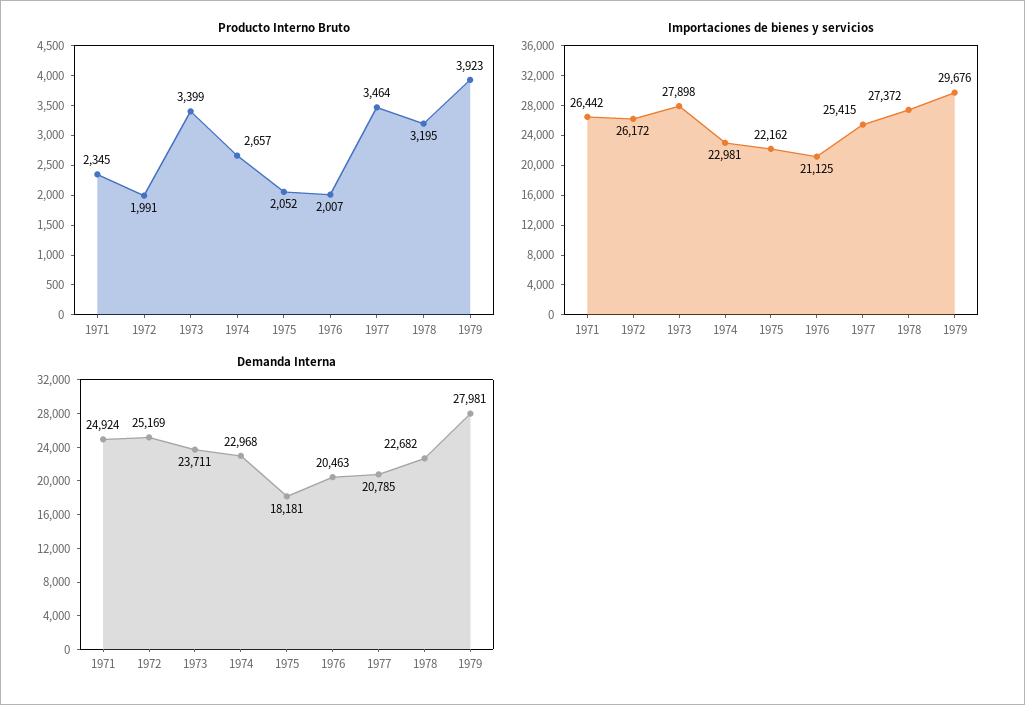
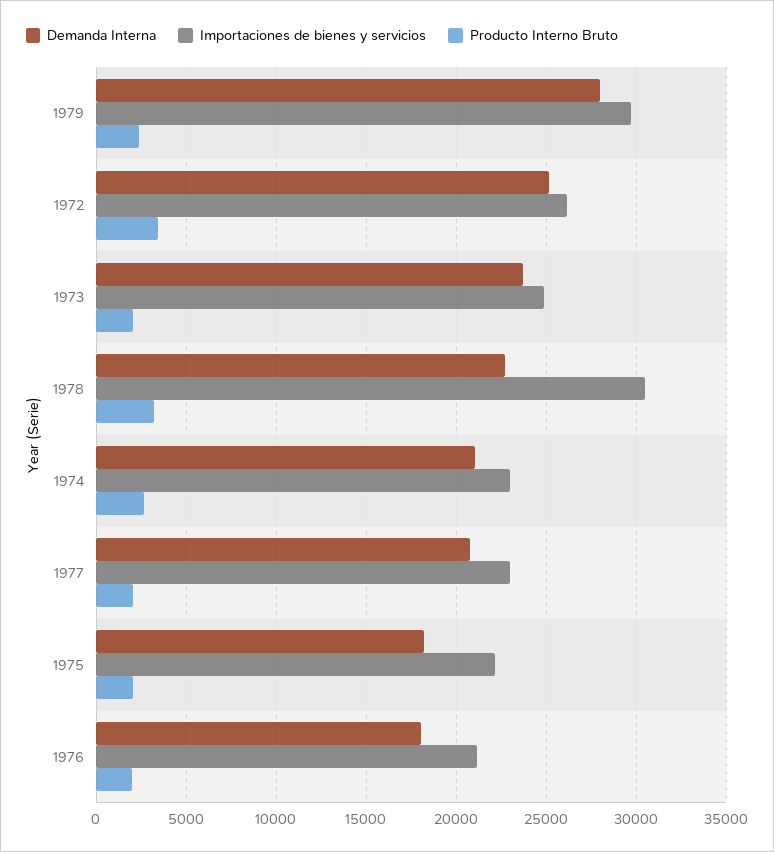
  {
    "Producto Interno Bruto": {
-     "1971": 2345,
-     "1972": 1991,
+     "1972": 3500,
-     "1973": 3399,
+     "1973": 2000,
      "1974": 2657,
      "1975": 2052,
      "1976": 2007,
-     "1977": 3464,
+     "1977": 2000,
      "1978": 3195,
-     "1979": 3923
+     "1979": 2500
    },
    "Importaciones de bienes y servicios": {
-     "1971": 26442,
      "1972": 26172,
-     "1973": 27898,
+     "1973": 25000,
      "1974": 22981,
      "1975": 22162,
      "1976": 21125,
-     "1977": 25415,
+     "1977": 23000,
-     "1978": 27372,
+     "1978": 30500,
      "1979": 29676
    },
    "Demanda Interna": {
-     "1971": 24924,
      "1972": 25169,
      "1973": 23711,
-     "1974": 22968,
+     "1974": 21000,
      "1975": 18181,
-     "1976": 20463,
+     "1976": 18000,
      "1977": 20785,
      "1978": 22682,
      "1979": 27981
    }
  }

